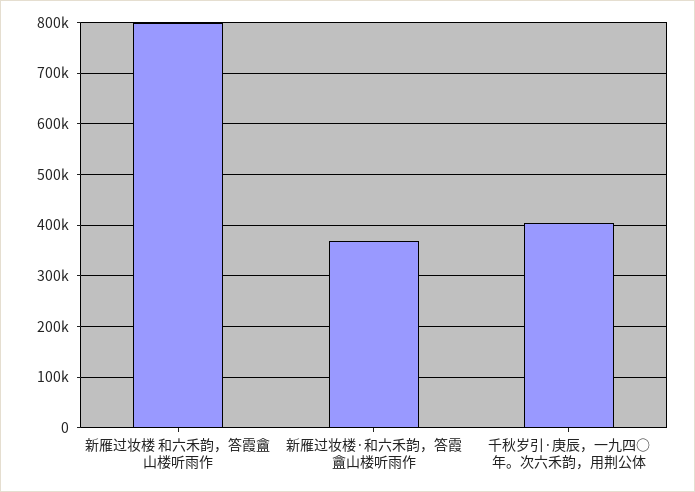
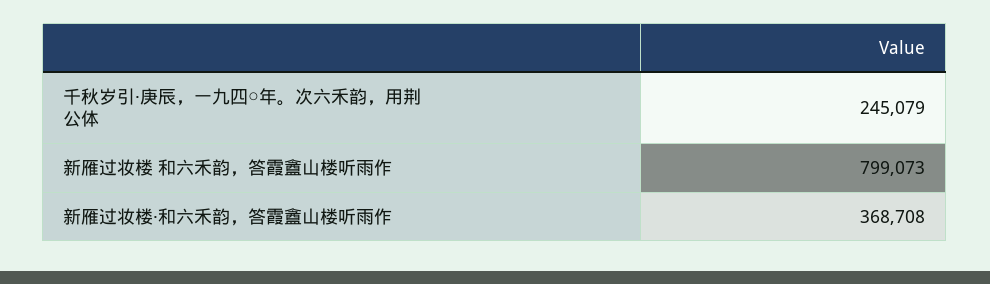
  {
    "新雁过妆楼 和六禾韵，答霞盦山楼听雨作": 799073,
    "新雁过妆楼·和六禾韵，答霞盦山楼听雨作": 368708,
-   "千秋岁引·庚辰，一九四○年。次六禾韵，用荆公体": 400000
+   "千秋岁引·庚辰，一九四○年。次六禾韵，用荆公体": 245079
  }

